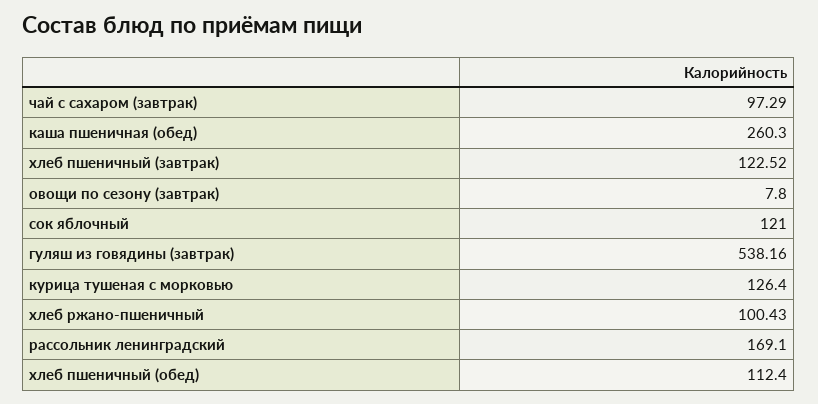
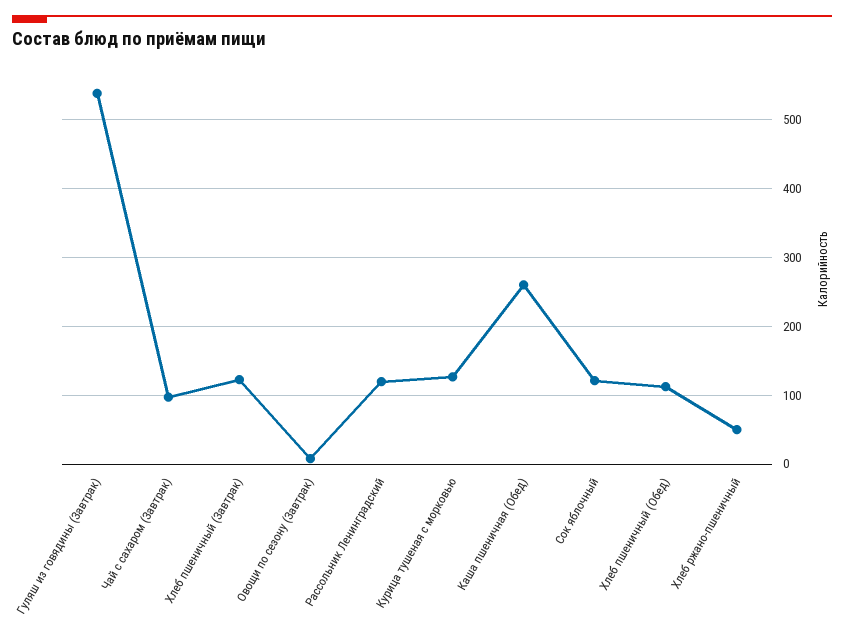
  {
    "чай с сахаром (завтрак)": 97.29,
    "каша пшеничная (обед)": 260.3,
    "хлеб пшеничный (завтрак)": 122.52,
    "овощи по сезону (завтрак)": 7.8,
    "сок яблочный": 121,
    "гуляш из говядины (завтрак)": 538.16,
    "курица тушеная с морковью": 126.4,
-   "хлеб ржано-пшеничный": 100.43,
+   "хлеб ржано-пшеничный": 50,
-   "рассольник ленинградский": 169.1,
+   "рассольник ленинградский": 120,
    "хлеб пшеничный (обед)": 112.4
  }

